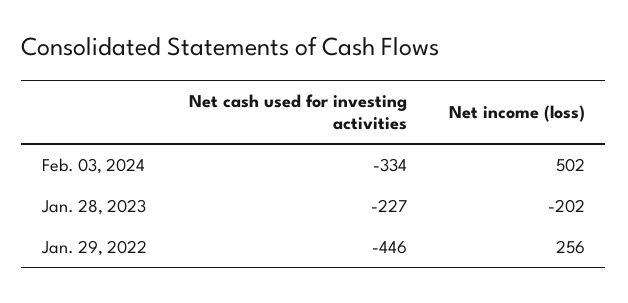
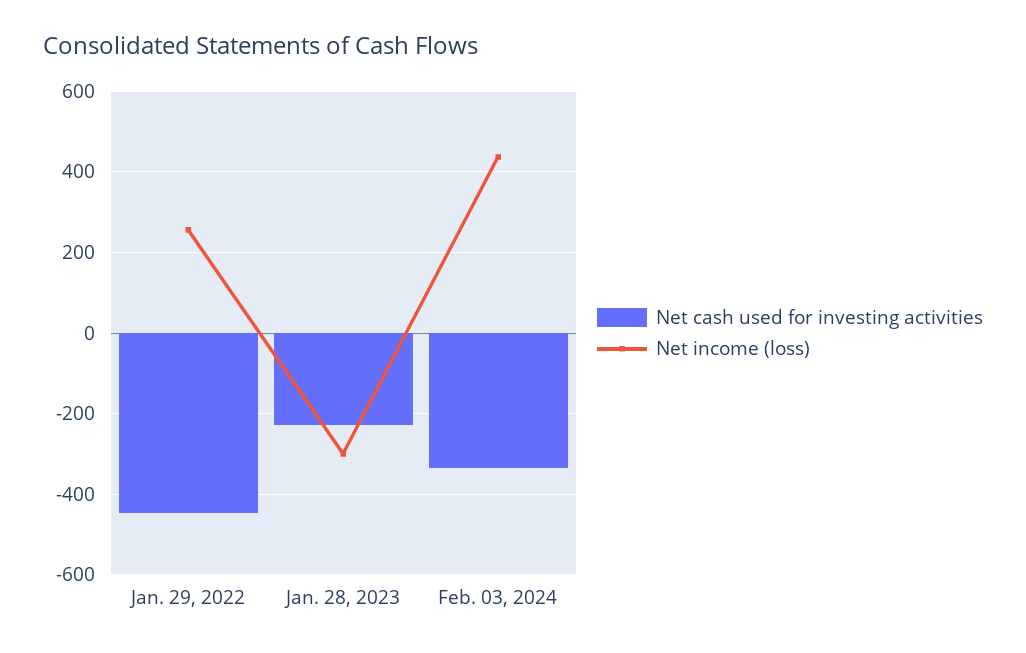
  {
    "Net cash used for investing activities": {
      "Feb. 03, 2024": -334,
      "Jan. 28, 2023": -227,
      "Jan. 29, 2022": -446
    },
    "Net income (loss)": {
-     "Feb. 03, 2024": 502,
+     "Feb. 03, 2024": 440,
-     "Jan. 28, 2023": -202,
+     "Jan. 28, 2023": -300,
      "Jan. 29, 2022": 256
    }
  }

